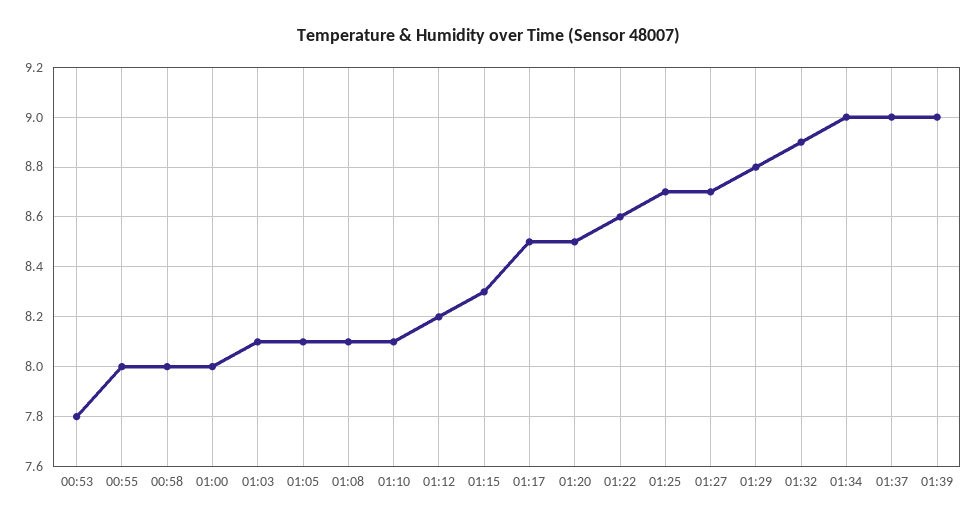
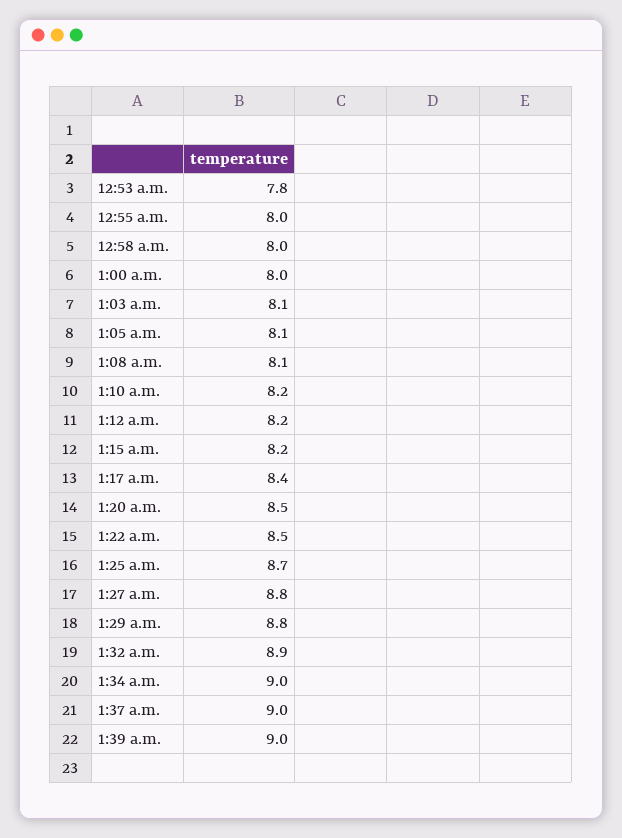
  {
    "00:53": 7.8,
    "00:55": 8,
    "00:58": 8,
    "01:00": 8,
    "01:03": 8.1,
    "01:05": 8.1,
    "01:08": 8.1,
-   "01:10": 8.1,
+   "01:10": 8.2,
    "01:12": 8.2,
-   "01:15": 8.3,
+   "01:15": 8.2,
-   "01:17": 8.5,
+   "01:17": 8.4,
    "01:20": 8.5,
-   "01:22": 8.6,
+   "01:22": 8.5,
    "01:25": 8.7,
-   "01:27": 8.7,
+   "01:27": 8.8,
    "01:29": 8.8,
    "01:32": 8.9,
    "01:34": 9,
    "01:37": 9,
    "01:39": 9
  }

